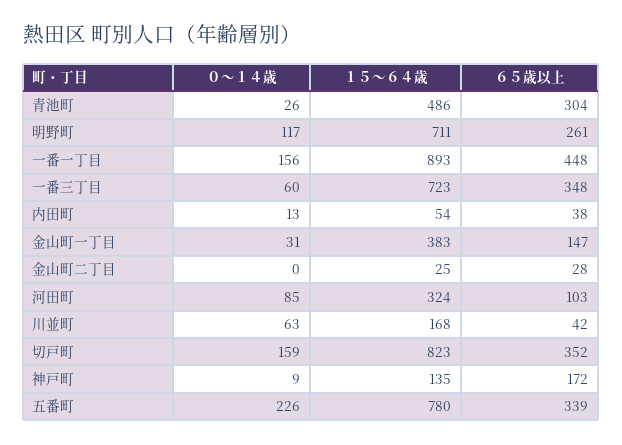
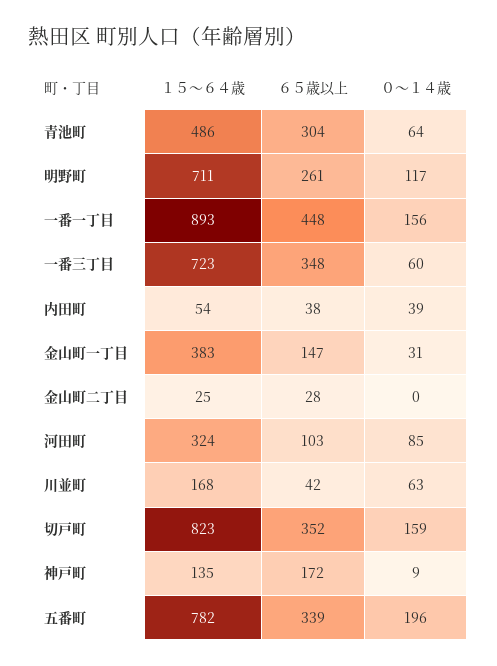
  {
    "０～１４歳": {
-     "青池町": 26,
+     "青池町": 64,
      "明野町": 117,
      "一番一丁目": 156,
      "一番三丁目": 60,
-     "内田町": 13,
+     "内田町": 39,
      "金山町一丁目": 31,
      "金山町二丁目": 0,
      "河田町": 85,
      "川並町": 63,
      "切戸町": 159,
      "神戸町": 9,
-     "五番町": 226
+     "五番町": 196
    },
    "１５～６４歳": {
      "青池町": 486,
      "明野町": 711,
      "一番一丁目": 893,
      "一番三丁目": 723,
      "内田町": 54,
      "金山町一丁目": 383,
      "金山町二丁目": 25,
      "河田町": 324,
      "川並町": 168,
      "切戸町": 823,
      "神戸町": 135,
-     "五番町": 780
+     "五番町": 782
    },
    "６５歳以上": {
      "青池町": 304,
      "明野町": 261,
      "一番一丁目": 448,
      "一番三丁目": 348,
      "内田町": 38,
      "金山町一丁目": 147,
      "金山町二丁目": 28,
      "河田町": 103,
      "川並町": 42,
      "切戸町": 352,
      "神戸町": 172,
      "五番町": 339
    }
  }

